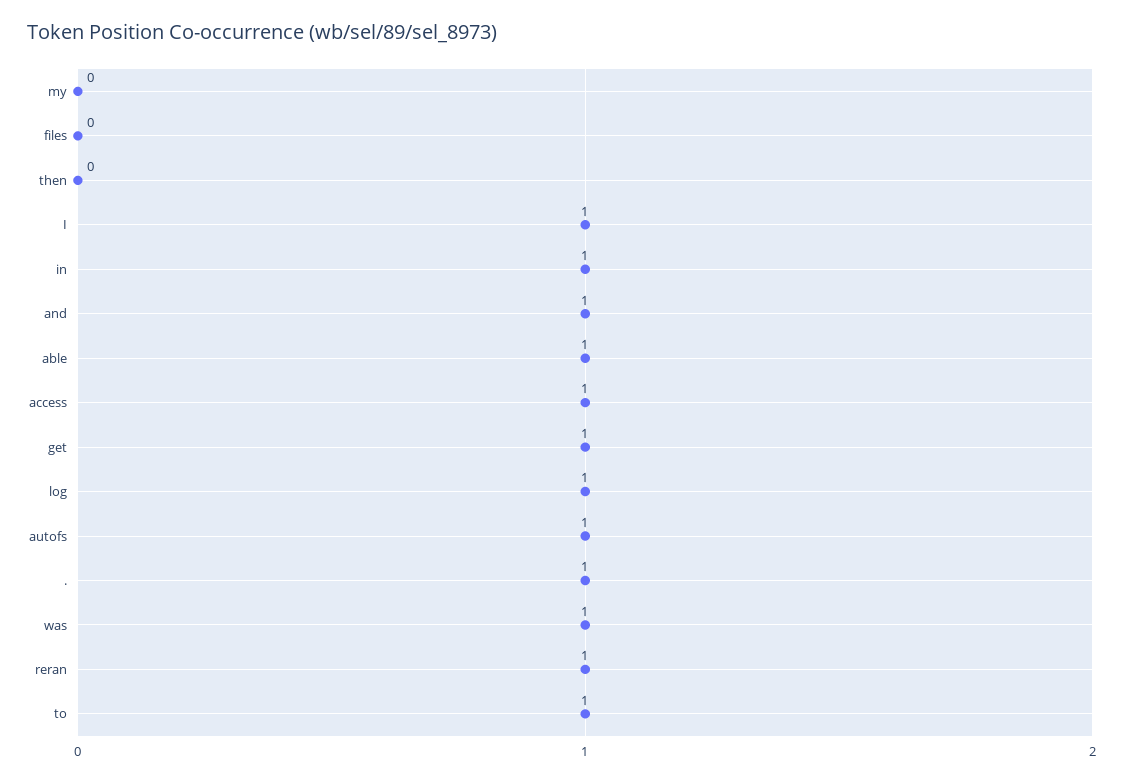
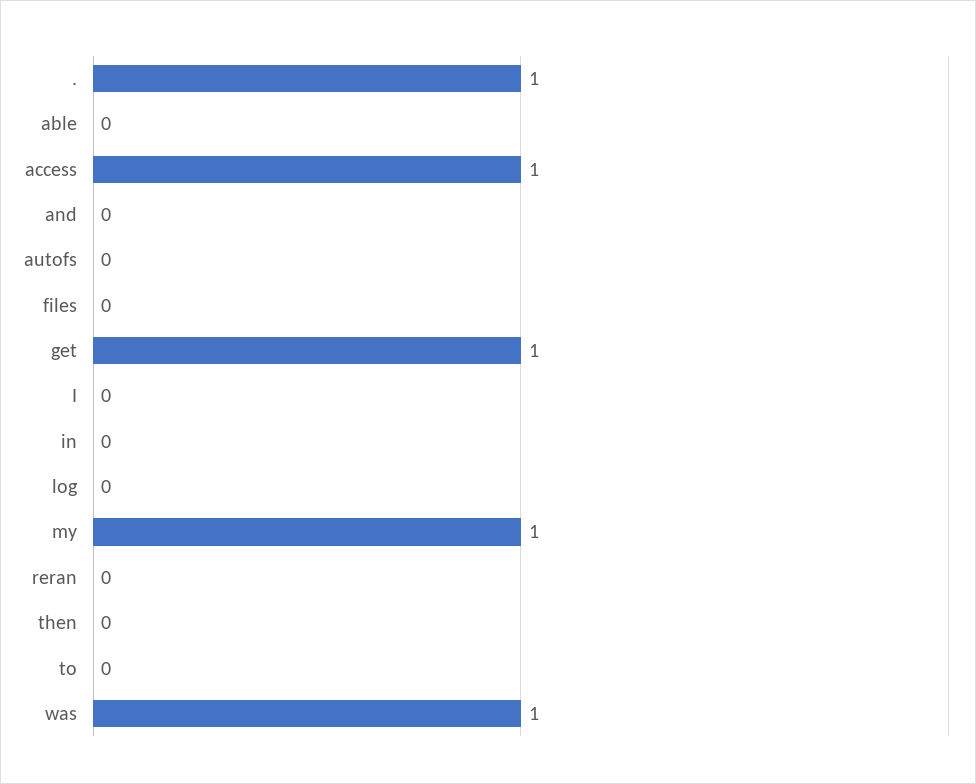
  {
-   "my": 0,
+   "my": 1,
    "files": 0,
    "then": 0,
-   "I": 1,
+   "I": 0,
-   "in": 1,
+   "in": 0,
-   "and": 1,
+   "and": 0,
-   "able": 1,
+   "able": 0,
    "access": 1,
    "get": 1,
-   "log": 1,
+   "log": 0,
-   "autofs": 1,
+   "autofs": 0,
    ".": 1,
    "was": 1,
-   "reran": 1,
+   "reran": 0,
-   "to": 1
+   "to": 0
  }

